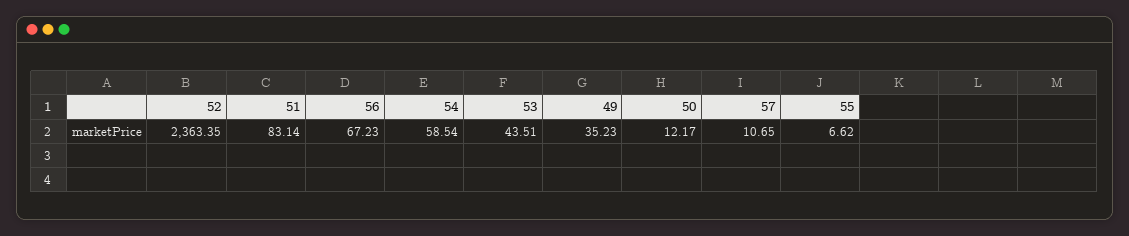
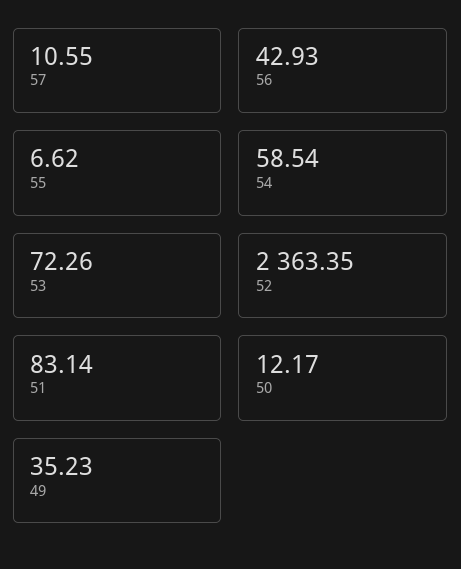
  {
    "52": 2363.35,
    "51": 83.14,
-   "56": 67.23,
+   "56": 42.93,
    "54": 58.54,
-   "53": 43.51,
+   "53": 72.26,
    "49": 35.23,
    "50": 12.17,
-   "57": 10.65,
+   "57": 10.55,
    "55": 6.62
  }

